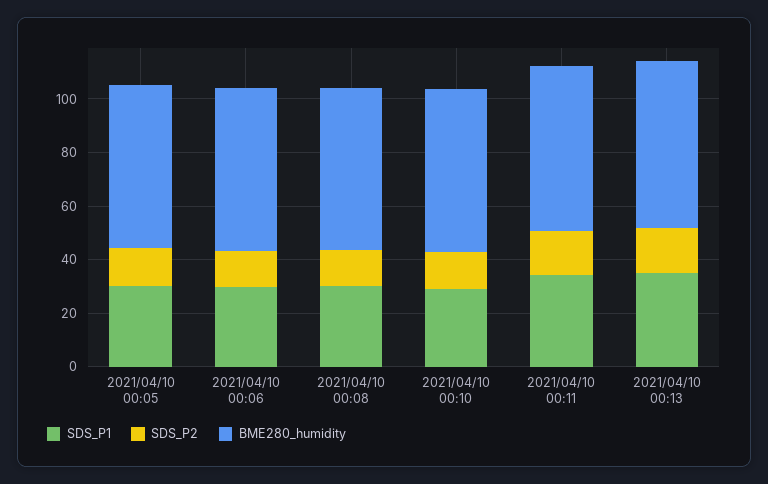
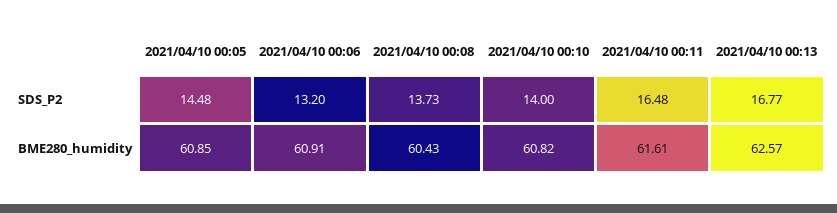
  {
-   "SDS_P1": {
-     "2021/04/10 00:05": 30,
-     "2021/04/10 00:06": 30,
-     "2021/04/10 00:08": 30,
-     "2021/04/10 00:10": 30,
-     "2021/04/10 00:11": 35,
-     "2021/04/10 00:13": 35
-   },
    "SDS_P2": {
      "2021/04/10 00:05": 14.48,
      "2021/04/10 00:06": 13.2,
      "2021/04/10 00:08": 13.73,
      "2021/04/10 00:10": 14,
      "2021/04/10 00:11": 16.48,
      "2021/04/10 00:13": 16.77
    },
    "BME280_humidity": {
      "2021/04/10 00:05": 60.85,
      "2021/04/10 00:06": 60.91,
      "2021/04/10 00:08": 60.43,
      "2021/04/10 00:10": 60.82,
      "2021/04/10 00:11": 61.61,
      "2021/04/10 00:13": 62.57
    }
  }

